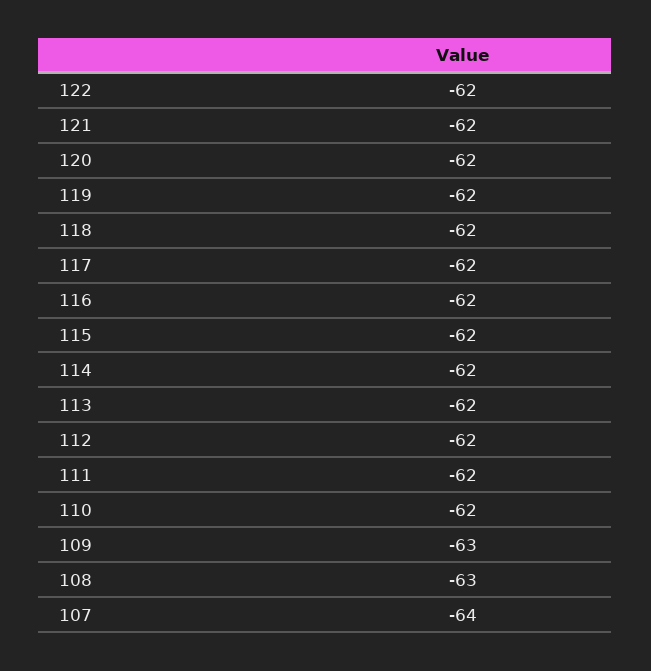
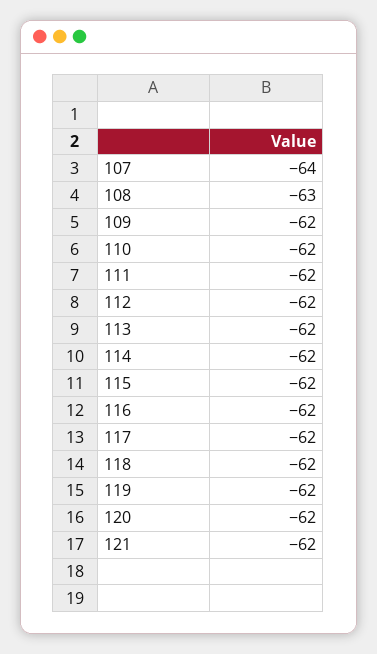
  {
-   "122": -62,
    "121": -62,
    "120": -62,
    "119": -62,
    "118": -62,
    "117": -62,
    "116": -62,
    "115": -62,
    "114": -62,
    "113": -62,
    "112": -62,
    "111": -62,
    "110": -62,
-   "109": -63,
+   "109": -62,
    "108": -63,
    "107": -64
  }

